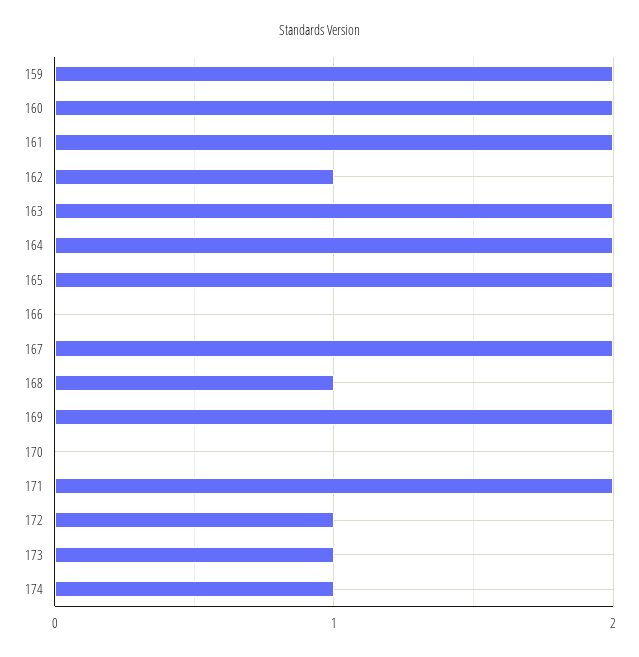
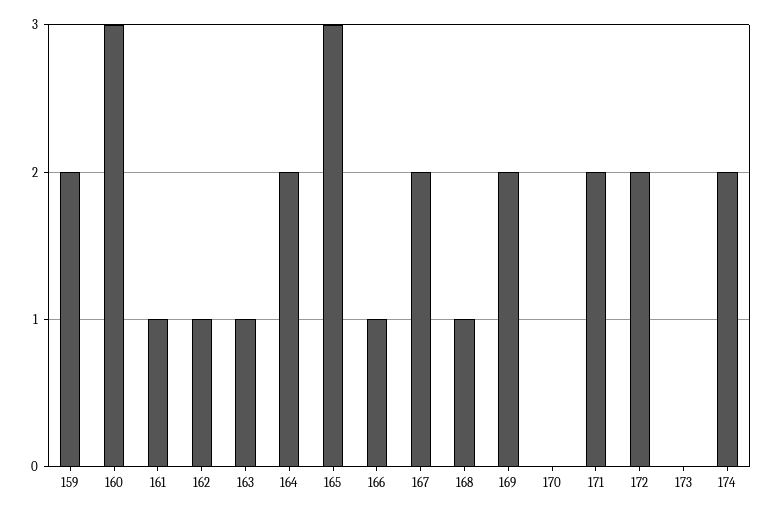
  {
    "159": 2,
-   "160": 2,
+   "160": 3,
-   "161": 2,
+   "161": 1,
    "162": 1,
-   "163": 2,
+   "163": 1,
    "164": 2,
-   "165": 2,
+   "165": 3,
-   "166": 0,
+   "166": 1,
    "167": 2,
    "168": 1,
    "169": 2,
    "170": 0,
    "171": 2,
-   "172": 1,
+   "172": 2,
-   "173": 1,
+   "173": 0,
-   "174": 1
+   "174": 2
  }

